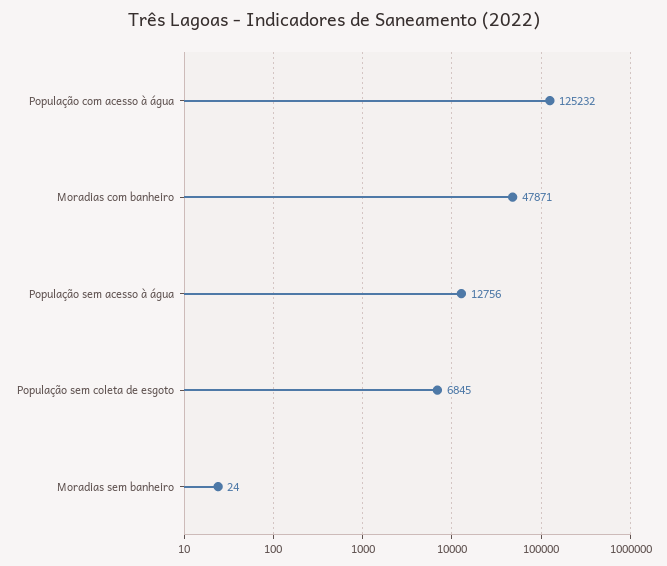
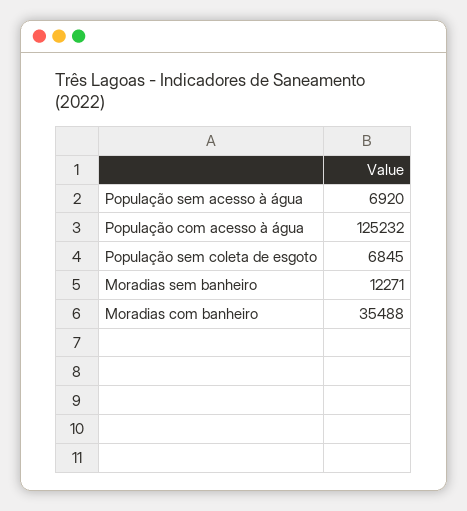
  {
    "População com acesso à água": 125232,
-   "Moradias com banheiro": 47871,
+   "Moradias com banheiro": 35488,
-   "População sem acesso à água": 12756,
+   "População sem acesso à água": 6920,
    "População sem coleta de esgoto": 6845,
-   "Moradias sem banheiro": 24
+   "Moradias sem banheiro": 12271
  }

